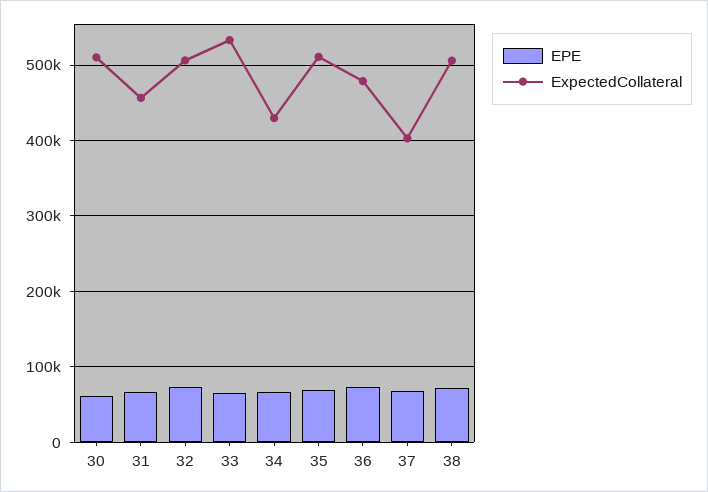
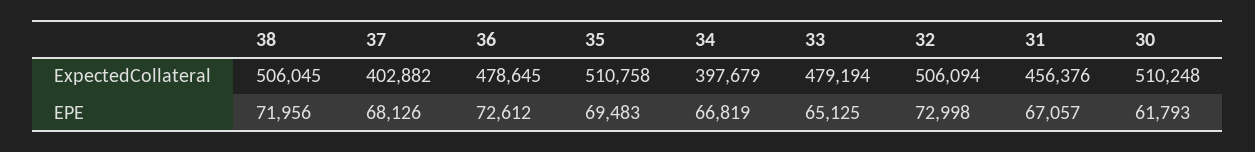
  {
    "EPE": {
      "30": 61793,
      "31": 67057,
      "32": 72998,
      "33": 65125,
      "34": 66819,
      "35": 69483,
      "36": 72612,
      "37": 68126,
      "38": 71956
    },
    "ExpectedCollateral": {
      "30": 510248,
      "31": 456376,
      "32": 506094,
-     "33": 530000,
+     "33": 479194,
-     "34": 430000,
+     "34": 397679,
      "35": 510758,
      "36": 478645,
      "37": 402882,
      "38": 506045
    }
  }

